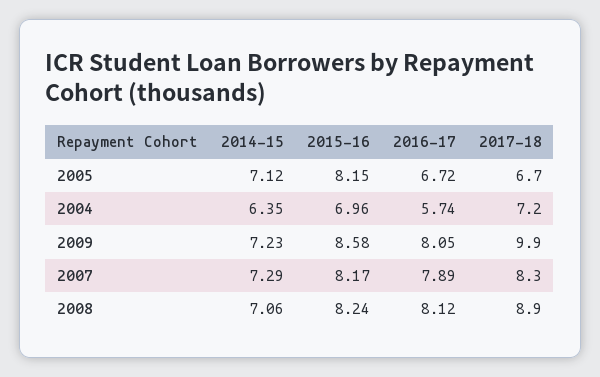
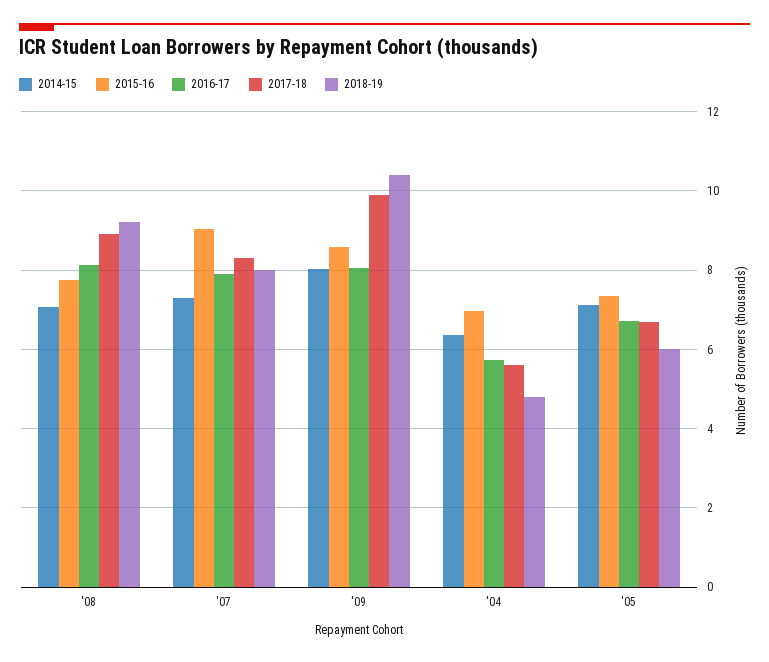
  {
    "2014-15": {
      "2005": 7.12,
      "2004": 6.35,
-     "2009": 7.23,
+     "2009": 8,
      "2007": 7.29,
      "2008": 7.06
    },
    "2015-16": {
-     "2005": 8.15,
+     "2005": 7.4,
      "2004": 6.96,
      "2009": 8.58,
-     "2007": 8.17,
+     "2007": 9,
-     "2008": 8.24
+     "2008": 7.8
    },
    "2016-17": {
      "2005": 6.72,
      "2004": 5.74,
      "2009": 8.05,
      "2007": 7.89,
      "2008": 8.12
    },
    "2017-18": {
      "2005": 6.7,
-     "2004": 7.2,
+     "2004": 5.6,
      "2009": 9.9,
      "2007": 8.3,
      "2008": 8.9
-   }
+   },
+   "2018-19": {
+     "2008": 9.2,
+     "2007": 8,
+     "2009": 10.4,
+     "2004": 4.8,
+     "2005": 6
+   }
  }

